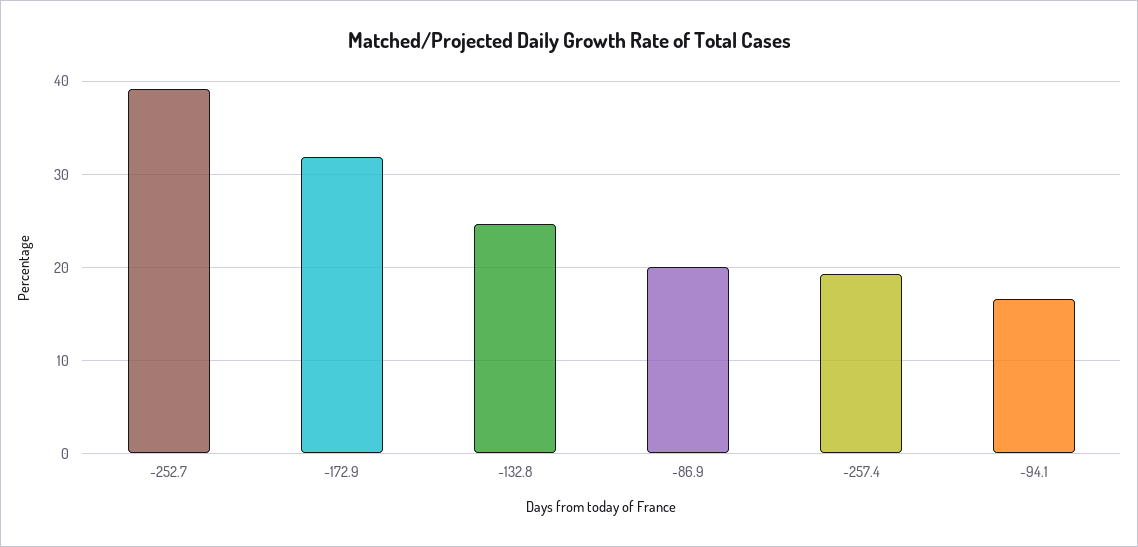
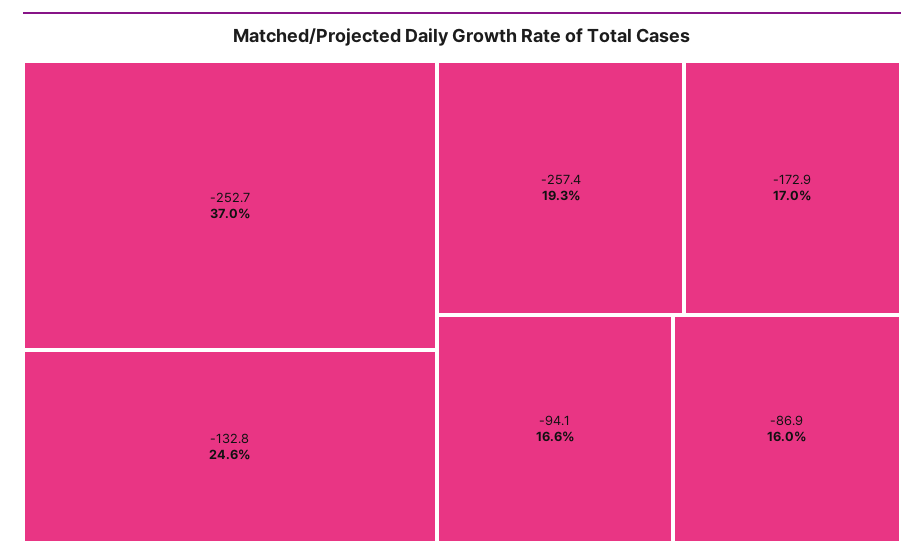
  {
-   "-252.7": 39,
+   "-252.7": 37,
-   "-172.9": 32,
+   "-172.9": 17,
    "-132.8": 24.6,
-   "-86.9": 20,
+   "-86.9": 16,
    "-257.4": 19.3,
    "-94.1": 16.6
  }

